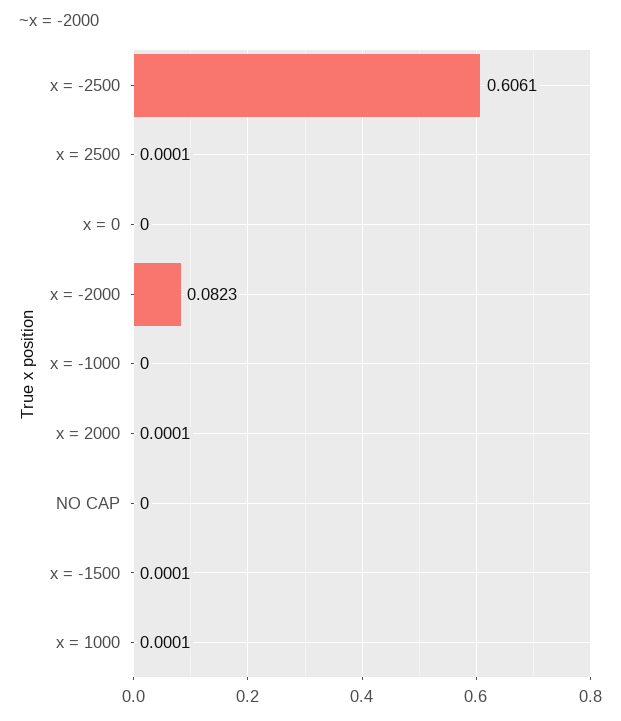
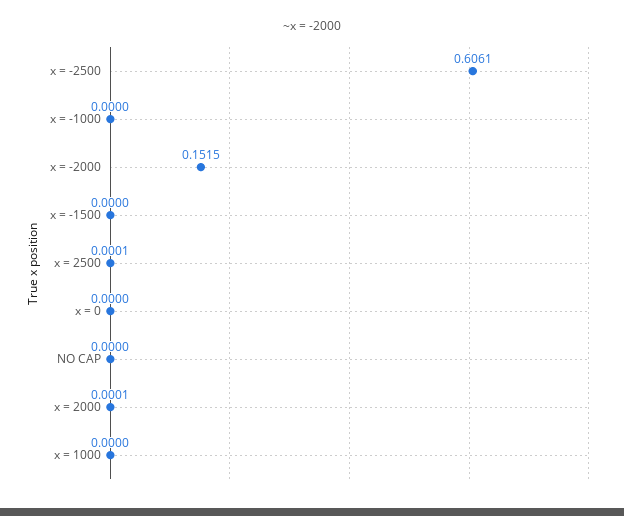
  {
    "x = -2500": 0.6061,
    "x = 2500": 0.0001,
    "x = 0": 0,
-   "x = -2000": 0.0823,
+   "x = -2000": 0.1515,
    "x = -1000": 0,
    "x = 2000": 0.0001,
    "NO CAP": 0,
-   "x = -1500": 0.0001,
+   "x = -1500": 0,
-   "x = 1000": 0.0001
+   "x = 1000": 0
  }

